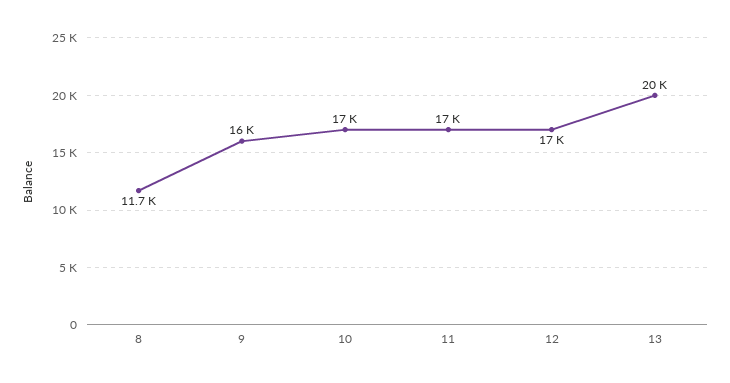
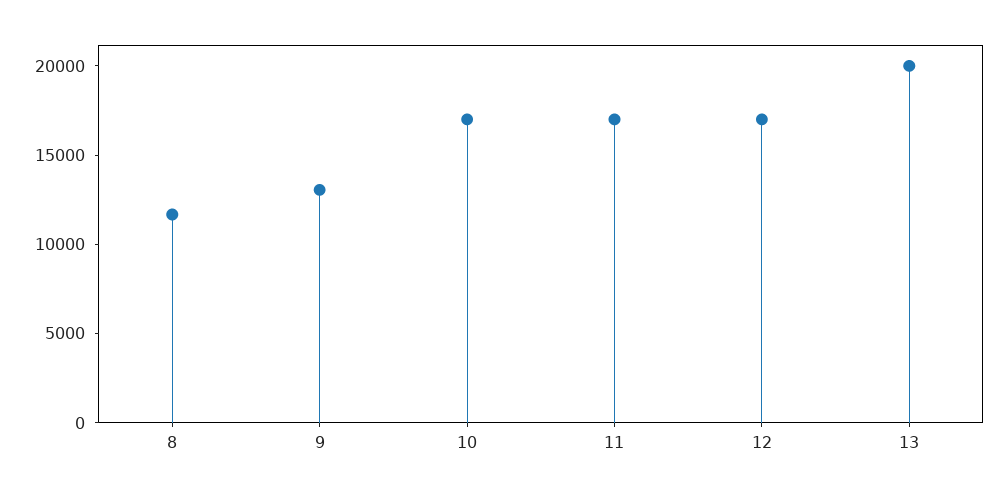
  {
    "8": 11700,
-   "9": 16000,
+   "9": 13000,
    "10": 17000,
    "11": 17000,
    "12": 17000,
    "13": 20000
  }

